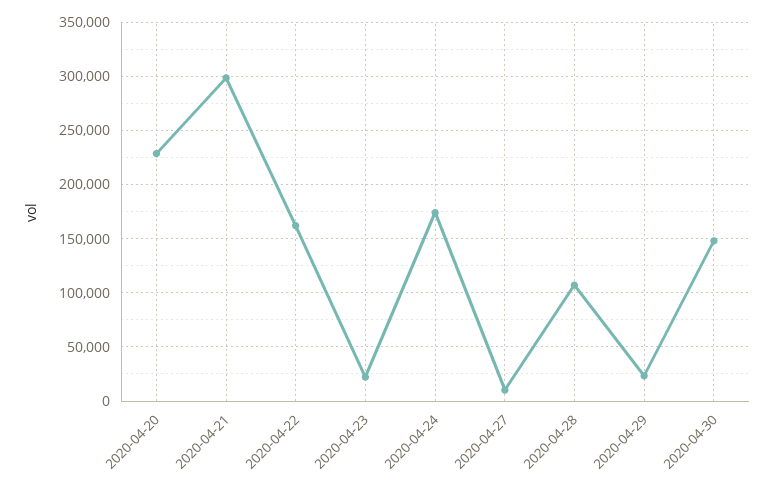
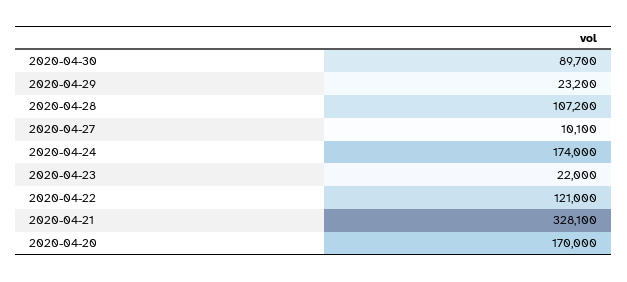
  {
-   "2020-04-20": 230000,
+   "2020-04-20": 170000,
-   "2020-04-21": 300000,
+   "2020-04-21": 328100,
-   "2020-04-22": 160000,
+   "2020-04-22": 121000,
    "2020-04-23": 22000,
    "2020-04-24": 174000,
    "2020-04-27": 10100,
    "2020-04-28": 107200,
    "2020-04-29": 23200,
-   "2020-04-30": 150000
+   "2020-04-30": 89700
  }

